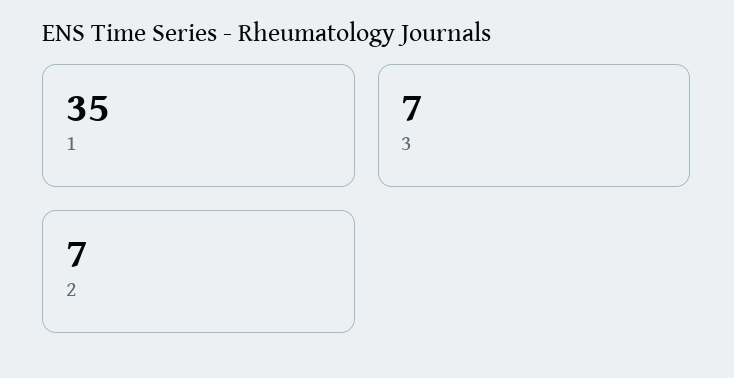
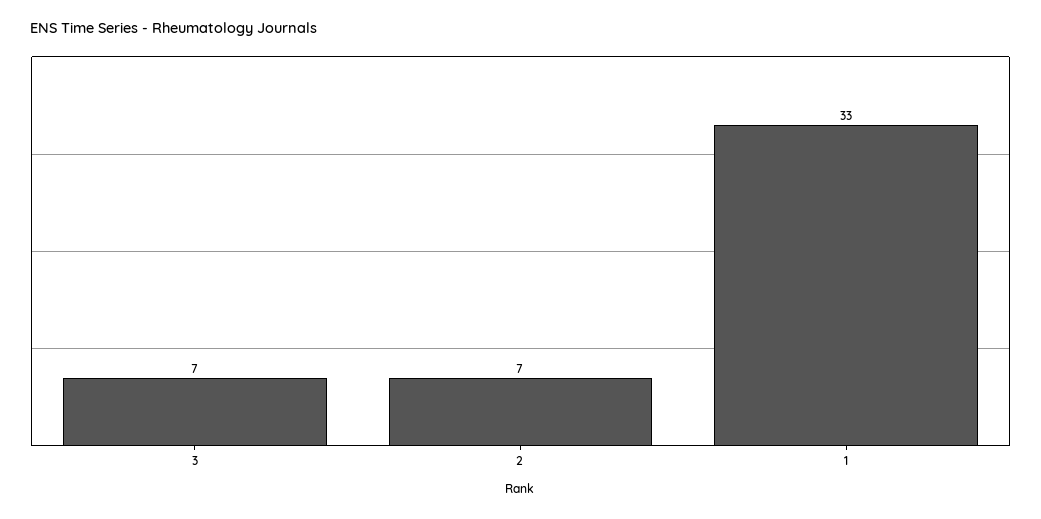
  {
-   "1": 35,
+   "1": 33,
    "3": 7,
    "2": 7
  }

